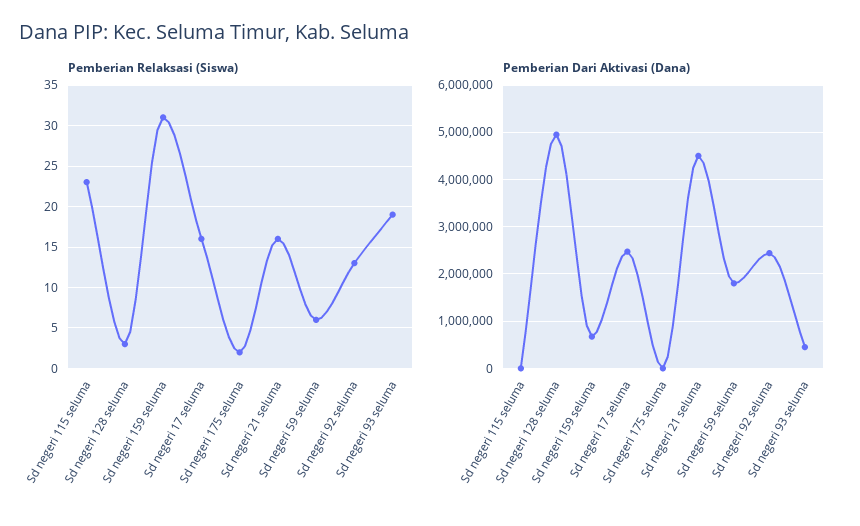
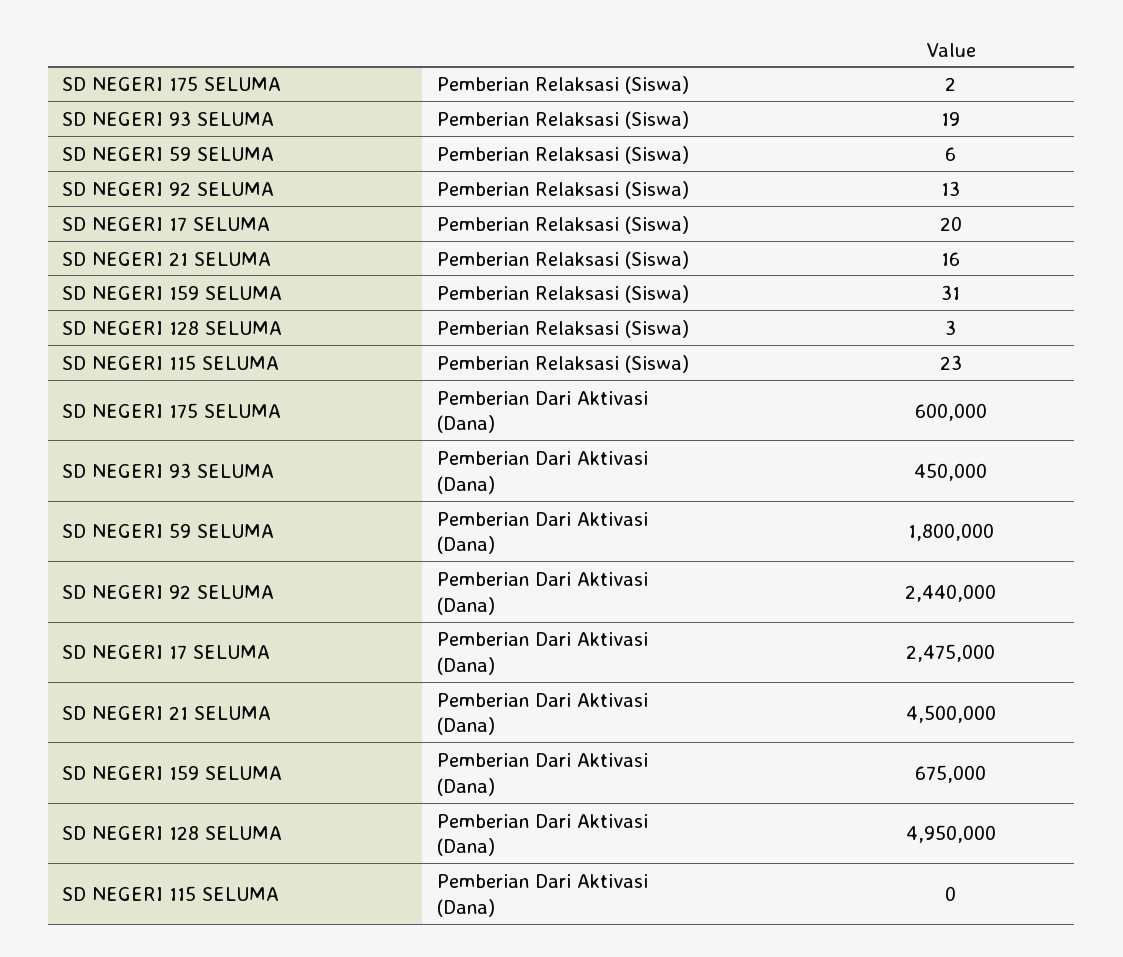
  {
    "Pemberian Relaksasi (Siswa)": {
      "Sd negeri 115 seluma": 23,
      "Sd negeri 128 seluma": 3,
      "Sd negeri 159 seluma": 31,
-     "Sd negeri 17 seluma": 16,
+     "Sd negeri 17 seluma": 20,
      "Sd negeri 175 seluma": 2,
      "Sd negeri 21 seluma": 16,
      "Sd negeri 59 seluma": 6,
      "Sd negeri 92 seluma": 13,
      "Sd negeri 93 seluma": 19
    },
    "Pemberian Dari Aktivasi (Dana)": {
      "Sd negeri 115 seluma": 0,
      "Sd negeri 128 seluma": 4950000,
      "Sd negeri 159 seluma": 675000,
      "Sd negeri 17 seluma": 2475000,
-     "Sd negeri 175 seluma": 0,
+     "Sd negeri 175 seluma": 600000,
      "Sd negeri 21 seluma": 4500000,
      "Sd negeri 59 seluma": 1800000,
      "Sd negeri 92 seluma": 2440000,
      "Sd negeri 93 seluma": 450000
    }
  }

